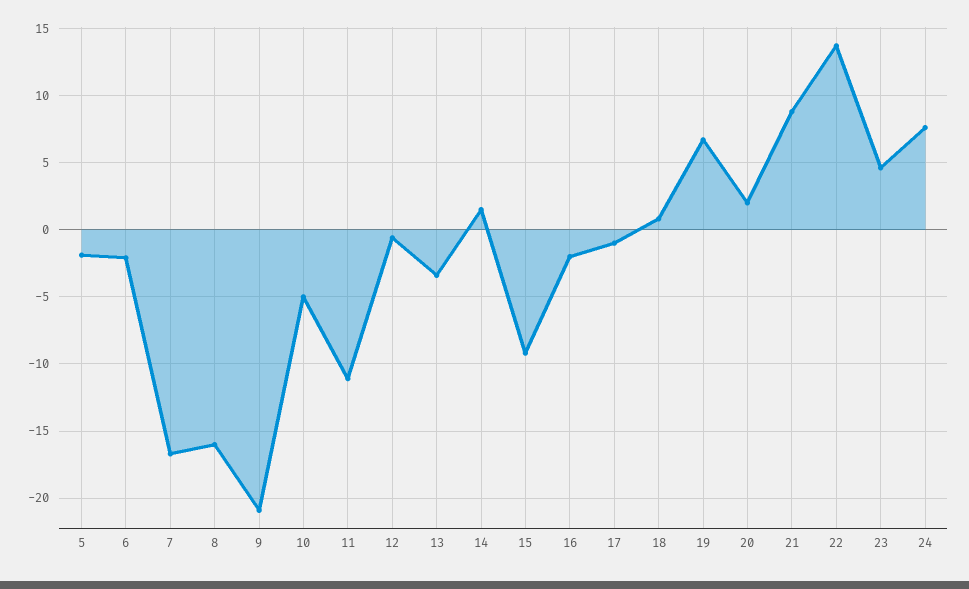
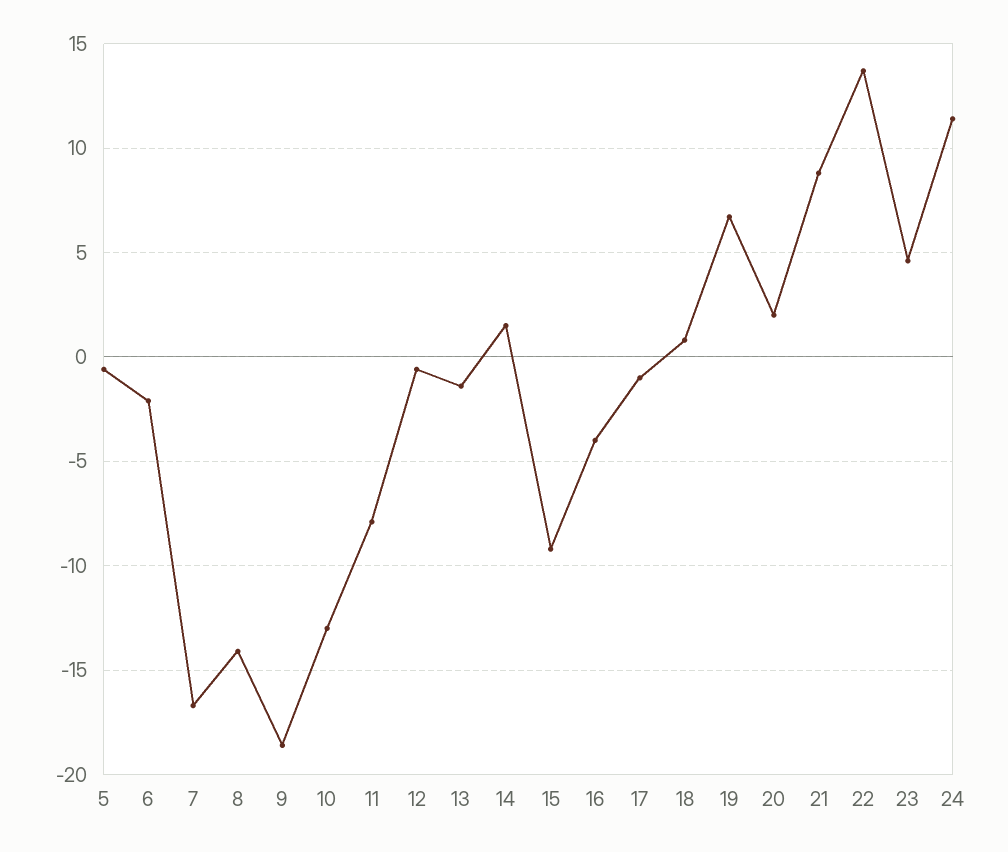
  {
-   "5": -2,
+   "5": -0.5,
    "6": -2,
    "7": -16.5,
-   "8": -16,
+   "8": -14,
-   "9": -21,
+   "9": -18.5,
-   "10": -5,
+   "10": -13,
-   "11": -11,
+   "11": -8,
    "12": -0.5,
-   "13": -3.5,
+   "13": -1.5,
    "14": 1.5,
    "15": -9,
-   "16": -2,
+   "16": -4,
    "17": -1,
    "18": 1,
    "19": 6.5,
    "20": 2,
    "21": 9,
    "22": 13.5,
    "23": 4.5,
-   "24": 7.5
+   "24": 11.5
  }

